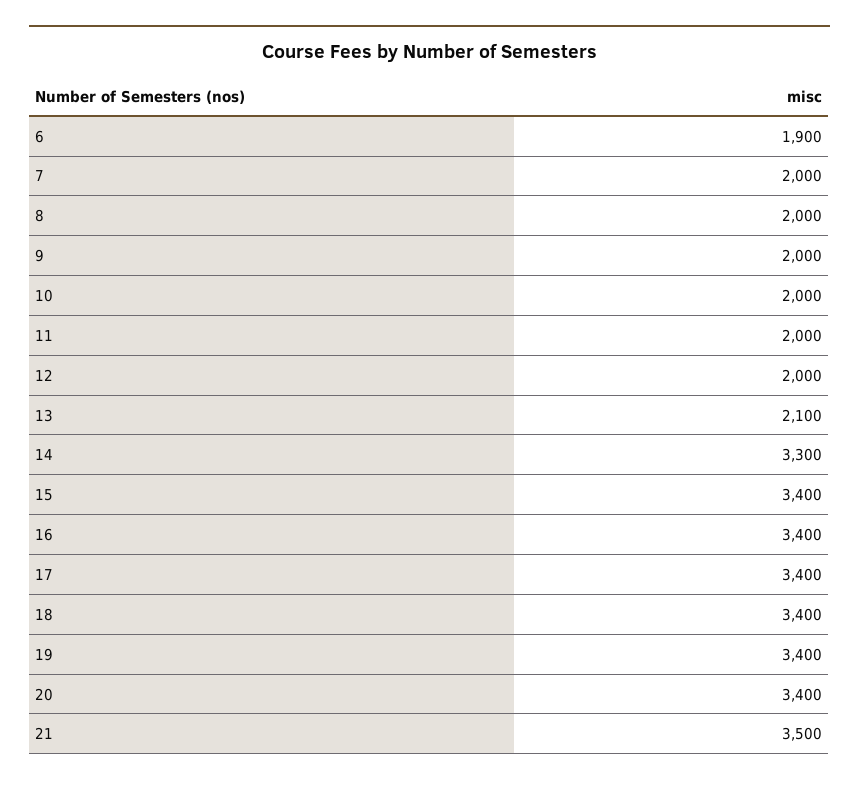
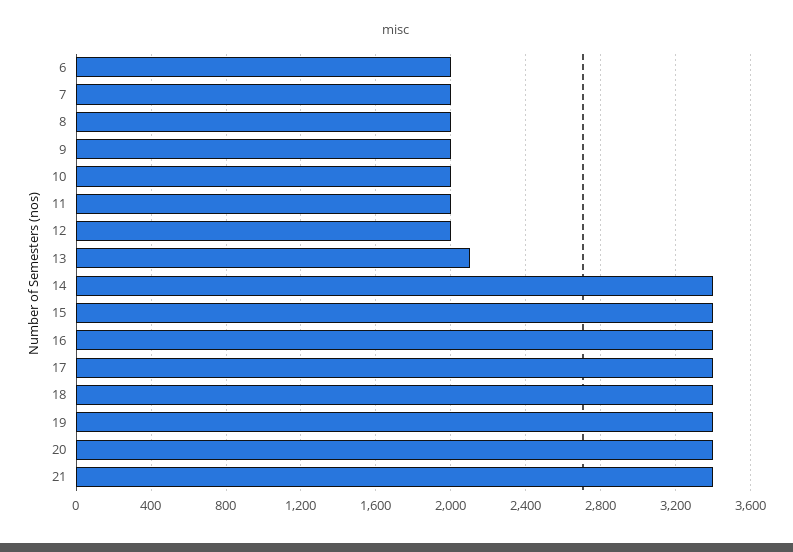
  {
-   "6": 1900,
+   "6": 2000,
    "7": 2000,
    "8": 2000,
    "9": 2000,
    "10": 2000,
    "11": 2000,
    "12": 2000,
    "13": 2100,
-   "14": 3300,
+   "14": 3400,
    "15": 3400,
    "16": 3400,
    "17": 3400,
    "18": 3400,
    "19": 3400,
    "20": 3400,
-   "21": 3500
+   "21": 3400
  }

